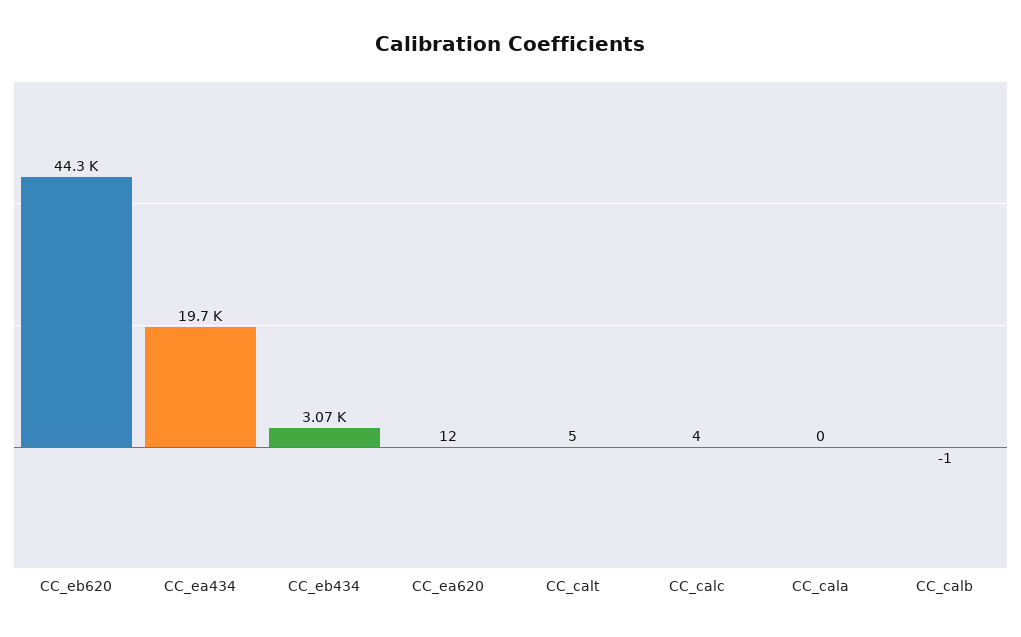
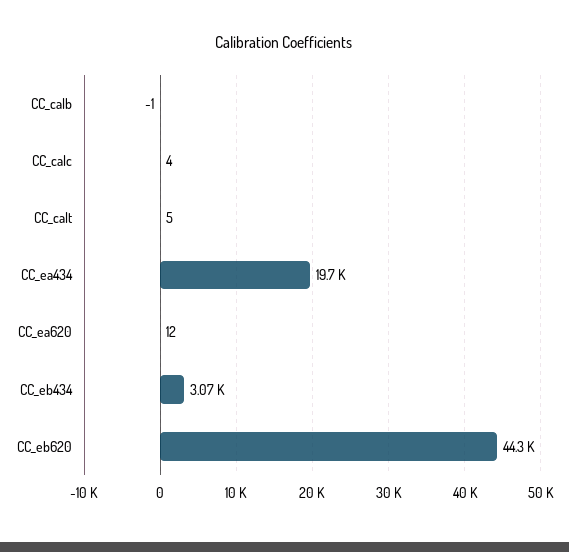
  {
    "CC_eb620": 44300,
    "CC_ea434": 19700,
    "CC_eb434": 3070,
    "CC_ea620": 12,
    "CC_calt": 5,
    "CC_calc": 4,
-   "CC_cala": 0,
    "CC_calb": -1
  }

